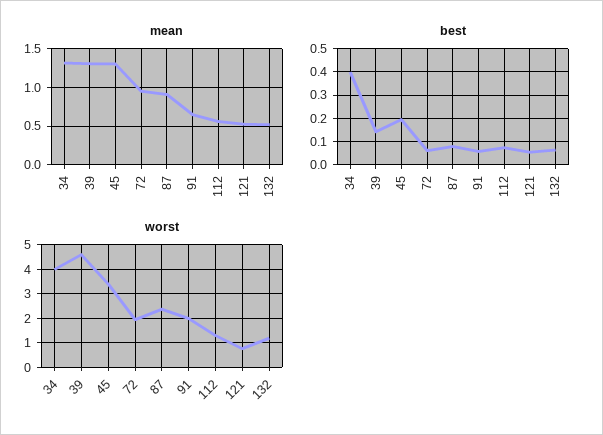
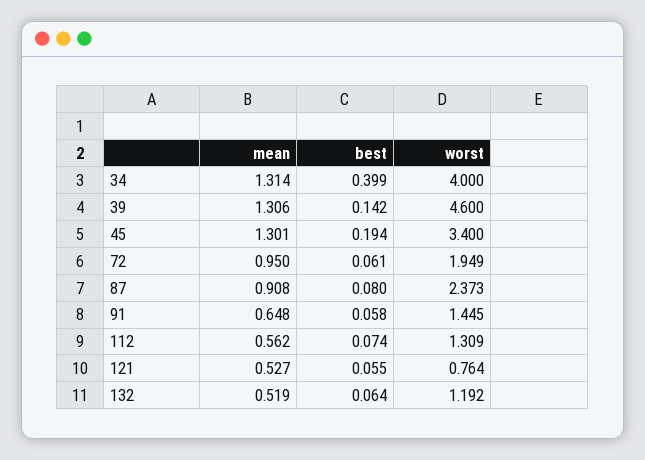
  {
    "mean": {
      "34": 1.314,
      "39": 1.306,
      "45": 1.301,
      "72": 0.95,
      "87": 0.908,
      "91": 0.648,
      "112": 0.562,
      "121": 0.527,
      "132": 0.519
    },
    "best": {
      "34": 0.399,
      "39": 0.142,
      "45": 0.194,
      "72": 0.061,
      "87": 0.08,
      "91": 0.058,
      "112": 0.074,
      "121": 0.055,
      "132": 0.064
    },
    "worst": {
      "34": 4,
      "39": 4.6,
      "45": 3.4,
      "72": 1.949,
      "87": 2.373,
-     "91": 2,
+     "91": 1.445,
      "112": 1.309,
      "121": 0.764,
      "132": 1.192
    }
  }

